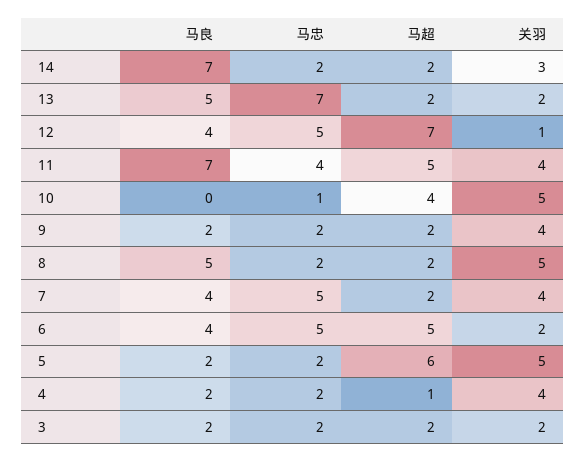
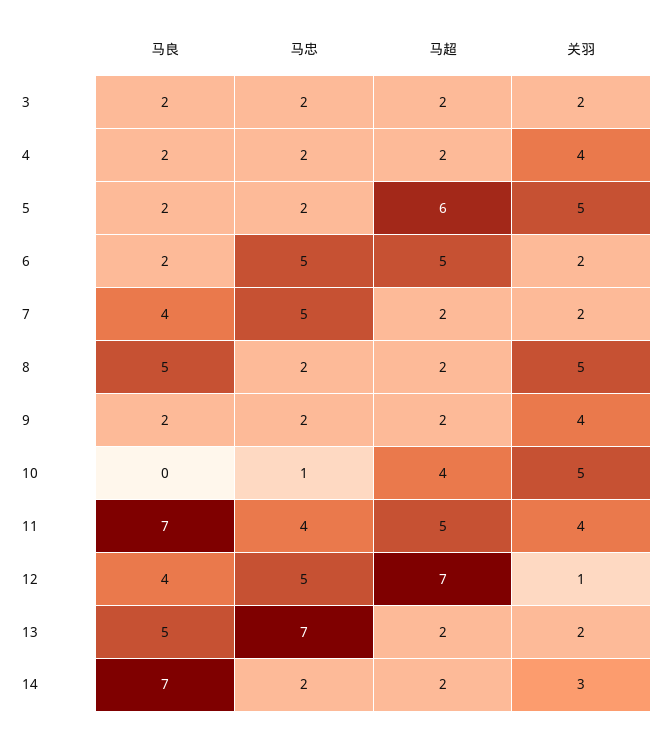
  {
    "马良": {
      "14": 7,
      "13": 5,
      "12": 4,
      "11": 7,
      "10": 0,
      "9": 2,
      "8": 5,
      "7": 4,
-     "6": 4,
+     "6": 2,
      "5": 2,
      "4": 2,
      "3": 2
    },
    "马忠": {
      "14": 2,
      "13": 7,
      "12": 5,
      "11": 4,
      "10": 1,
      "9": 2,
      "8": 2,
      "7": 5,
      "6": 5,
      "5": 2,
      "4": 2,
      "3": 2
    },
    "马超": {
      "14": 2,
      "13": 2,
      "12": 7,
      "11": 5,
      "10": 4,
      "9": 2,
      "8": 2,
      "7": 2,
      "6": 5,
      "5": 6,
-     "4": 1,
+     "4": 2,
      "3": 2
    },
    "关羽": {
      "14": 3,
      "13": 2,
      "12": 1,
      "11": 4,
      "10": 5,
      "9": 4,
      "8": 5,
-     "7": 4,
+     "7": 2,
      "6": 2,
      "5": 5,
      "4": 4,
      "3": 2
    }
  }

